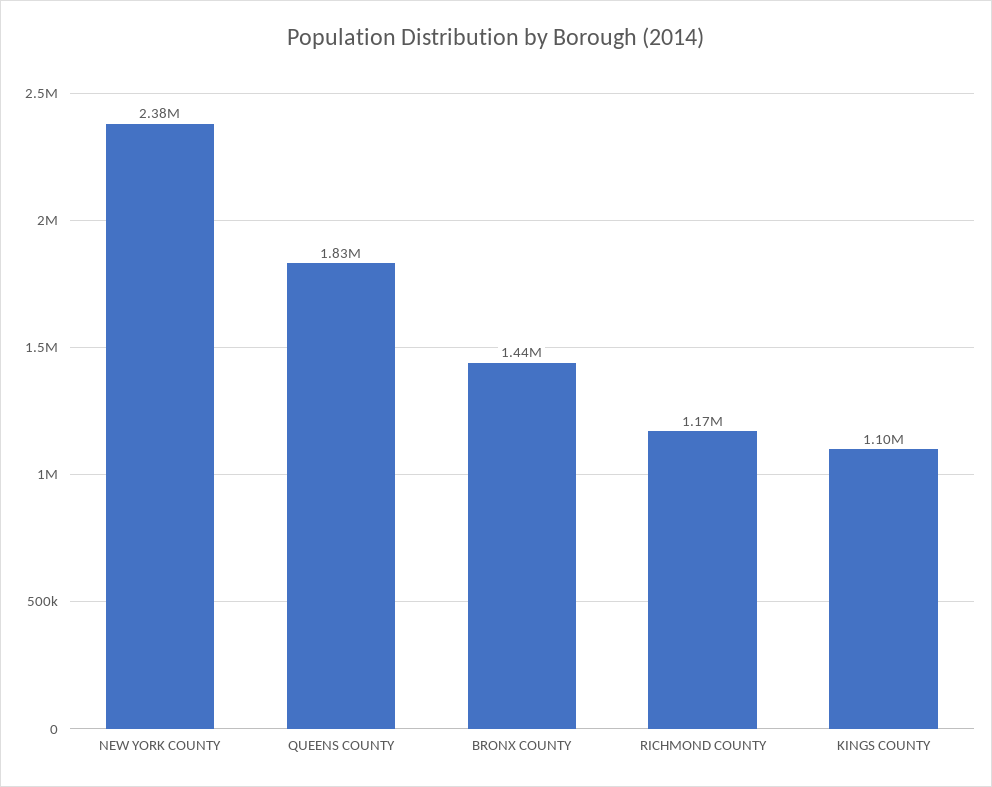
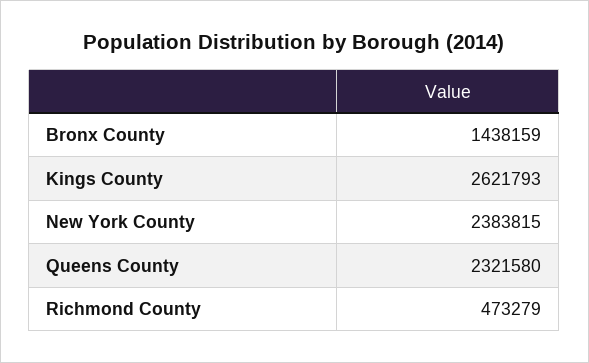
  {
    "NEW YORK COUNTY": 2383815,
-   "QUEENS COUNTY": 1830000,
+   "QUEENS COUNTY": 2321580,
    "BRONX COUNTY": 1438159,
-   "RICHMOND COUNTY": 1170000,
+   "RICHMOND COUNTY": 473279,
-   "KINGS COUNTY": 1100000
+   "KINGS COUNTY": 2621793
  }

